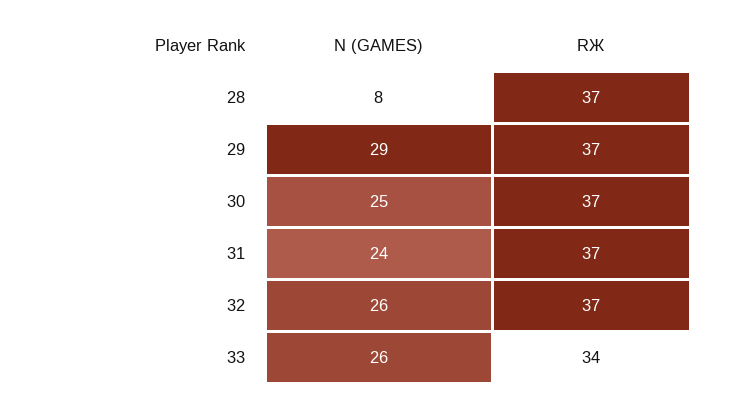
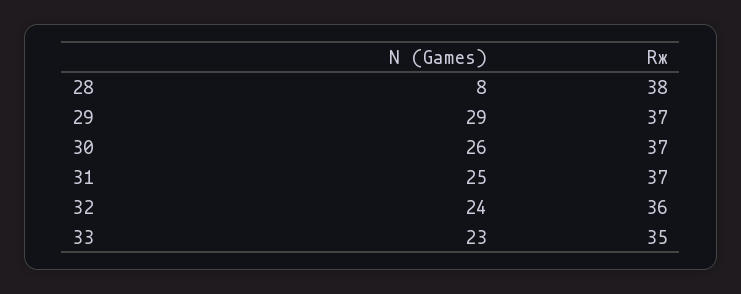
  {
    "N (GAMES)": {
      "28": 8,
      "29": 29,
-     "30": 25,
+     "30": 26,
-     "31": 24,
+     "31": 25,
-     "32": 26,
+     "32": 24,
-     "33": 26
+     "33": 23
    },
    "RЖ": {
-     "28": 37,
+     "28": 38,
      "29": 37,
      "30": 37,
      "31": 37,
-     "32": 37,
+     "32": 36,
-     "33": 34
+     "33": 35
    }
  }

